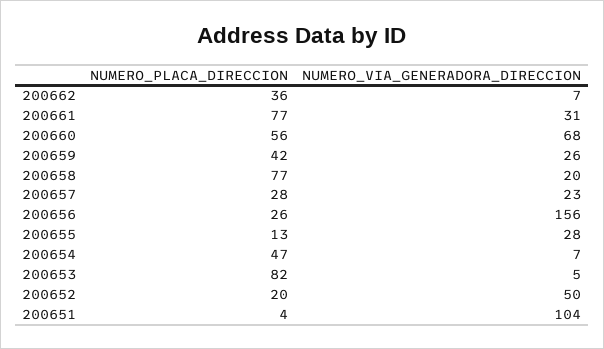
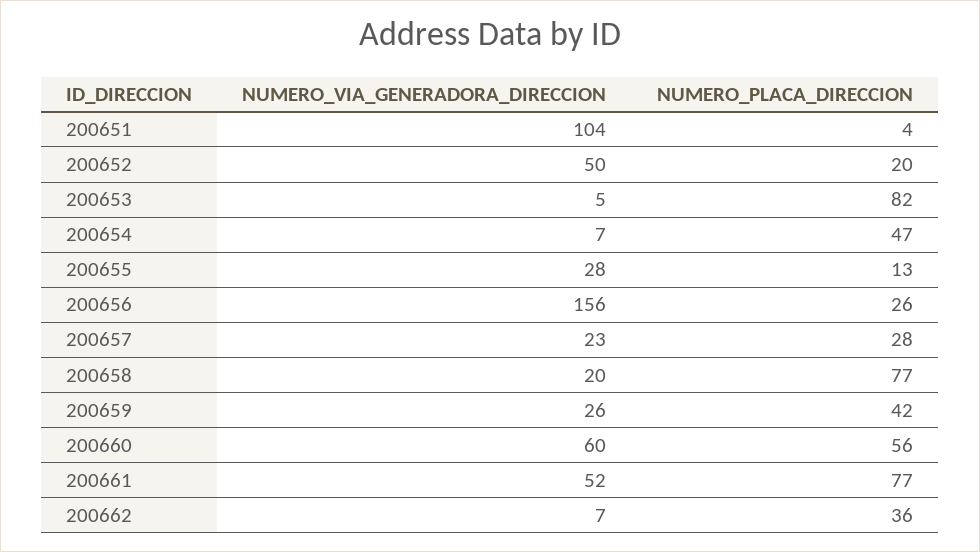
  {
    "NUMERO_PLACA_DIRECCION": {
      "200662": 36,
      "200661": 77,
      "200660": 56,
      "200659": 42,
      "200658": 77,
      "200657": 28,
      "200656": 26,
      "200655": 13,
      "200654": 47,
      "200653": 82,
      "200652": 20,
      "200651": 4
    },
    "NUMERO_VIA_GENERADORA_DIRECCION": {
      "200662": 7,
-     "200661": 31,
+     "200661": 52,
-     "200660": 68,
+     "200660": 60,
      "200659": 26,
      "200658": 20,
      "200657": 23,
      "200656": 156,
      "200655": 28,
      "200654": 7,
      "200653": 5,
      "200652": 50,
      "200651": 104
    }
  }

